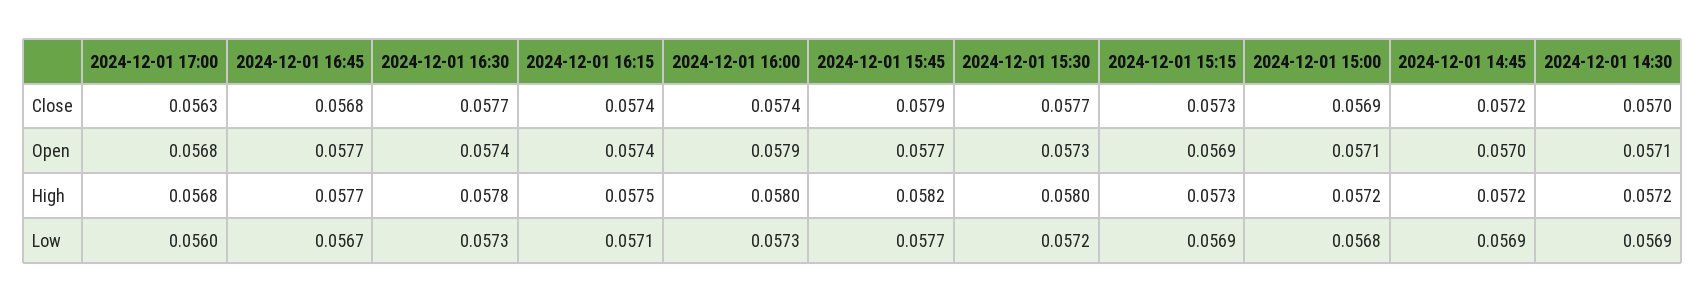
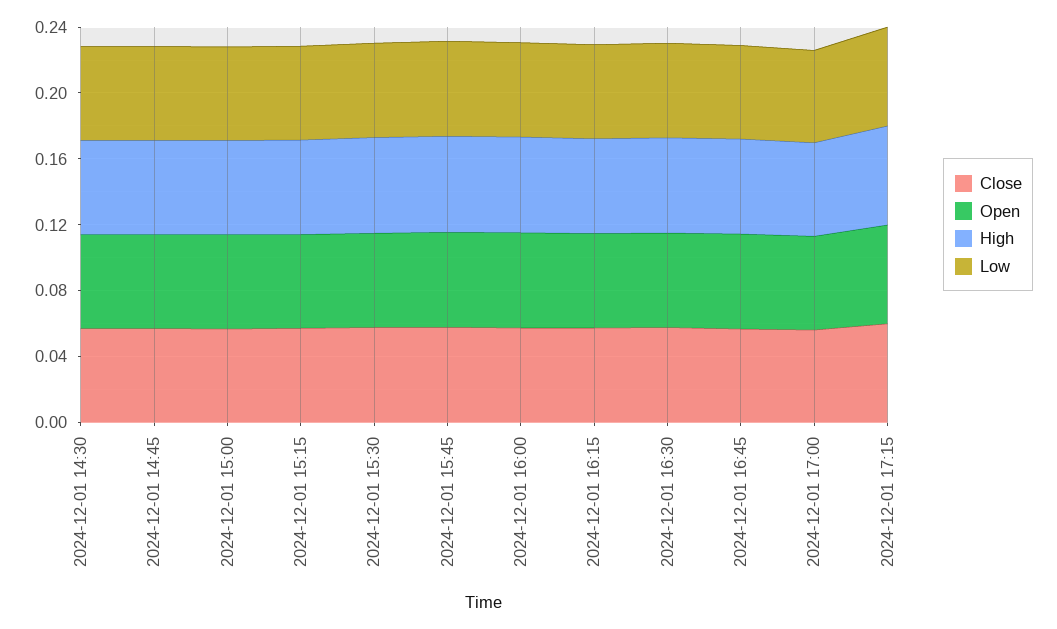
  {
    "Close": {
      "2024-12-01 17:00": 0.0563,
      "2024-12-01 16:45": 0.0568,
      "2024-12-01 16:30": 0.0577,
      "2024-12-01 16:15": 0.0574,
      "2024-12-01 16:00": 0.0574,
      "2024-12-01 15:45": 0.0579,
      "2024-12-01 15:30": 0.0577,
      "2024-12-01 15:15": 0.0573,
      "2024-12-01 15:00": 0.0569,
      "2024-12-01 14:45": 0.0572,
-     "2024-12-01 14:30": 0.057
+     "2024-12-01 14:30": 0.057,
+     "2024-12-01 17:15": 0.06
    },
    "Open": {
      "2024-12-01 17:00": 0.0568,
      "2024-12-01 16:45": 0.0577,
      "2024-12-01 16:30": 0.0574,
      "2024-12-01 16:15": 0.0574,
      "2024-12-01 16:00": 0.0579,
      "2024-12-01 15:45": 0.0577,
      "2024-12-01 15:30": 0.0573,
      "2024-12-01 15:15": 0.0569,
      "2024-12-01 15:00": 0.0571,
      "2024-12-01 14:45": 0.057,
-     "2024-12-01 14:30": 0.0571
+     "2024-12-01 14:30": 0.0571,
+     "2024-12-01 17:15": 0.06
    },
    "High": {
      "2024-12-01 17:00": 0.0568,
      "2024-12-01 16:45": 0.0577,
      "2024-12-01 16:30": 0.0578,
      "2024-12-01 16:15": 0.0575,
      "2024-12-01 16:00": 0.058,
      "2024-12-01 15:45": 0.0582,
      "2024-12-01 15:30": 0.058,
      "2024-12-01 15:15": 0.0573,
      "2024-12-01 15:00": 0.0572,
      "2024-12-01 14:45": 0.0572,
-     "2024-12-01 14:30": 0.0572
+     "2024-12-01 14:30": 0.0572,
+     "2024-12-01 17:15": 0.06
    },
    "Low": {
      "2024-12-01 17:00": 0.056,
      "2024-12-01 16:45": 0.0567,
      "2024-12-01 16:30": 0.0573,
      "2024-12-01 16:15": 0.0571,
      "2024-12-01 16:00": 0.0573,
      "2024-12-01 15:45": 0.0577,
      "2024-12-01 15:30": 0.0572,
      "2024-12-01 15:15": 0.0569,
      "2024-12-01 15:00": 0.0568,
      "2024-12-01 14:45": 0.0569,
-     "2024-12-01 14:30": 0.0569
+     "2024-12-01 14:30": 0.0569,
+     "2024-12-01 17:15": 0.06
    }
  }

